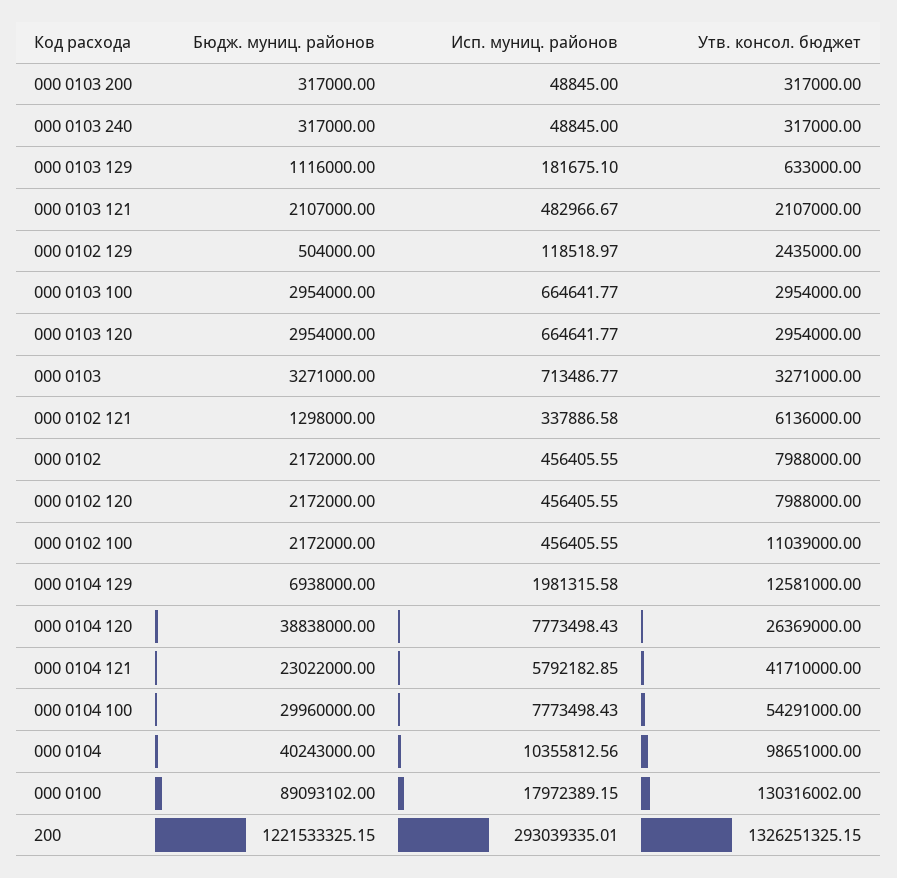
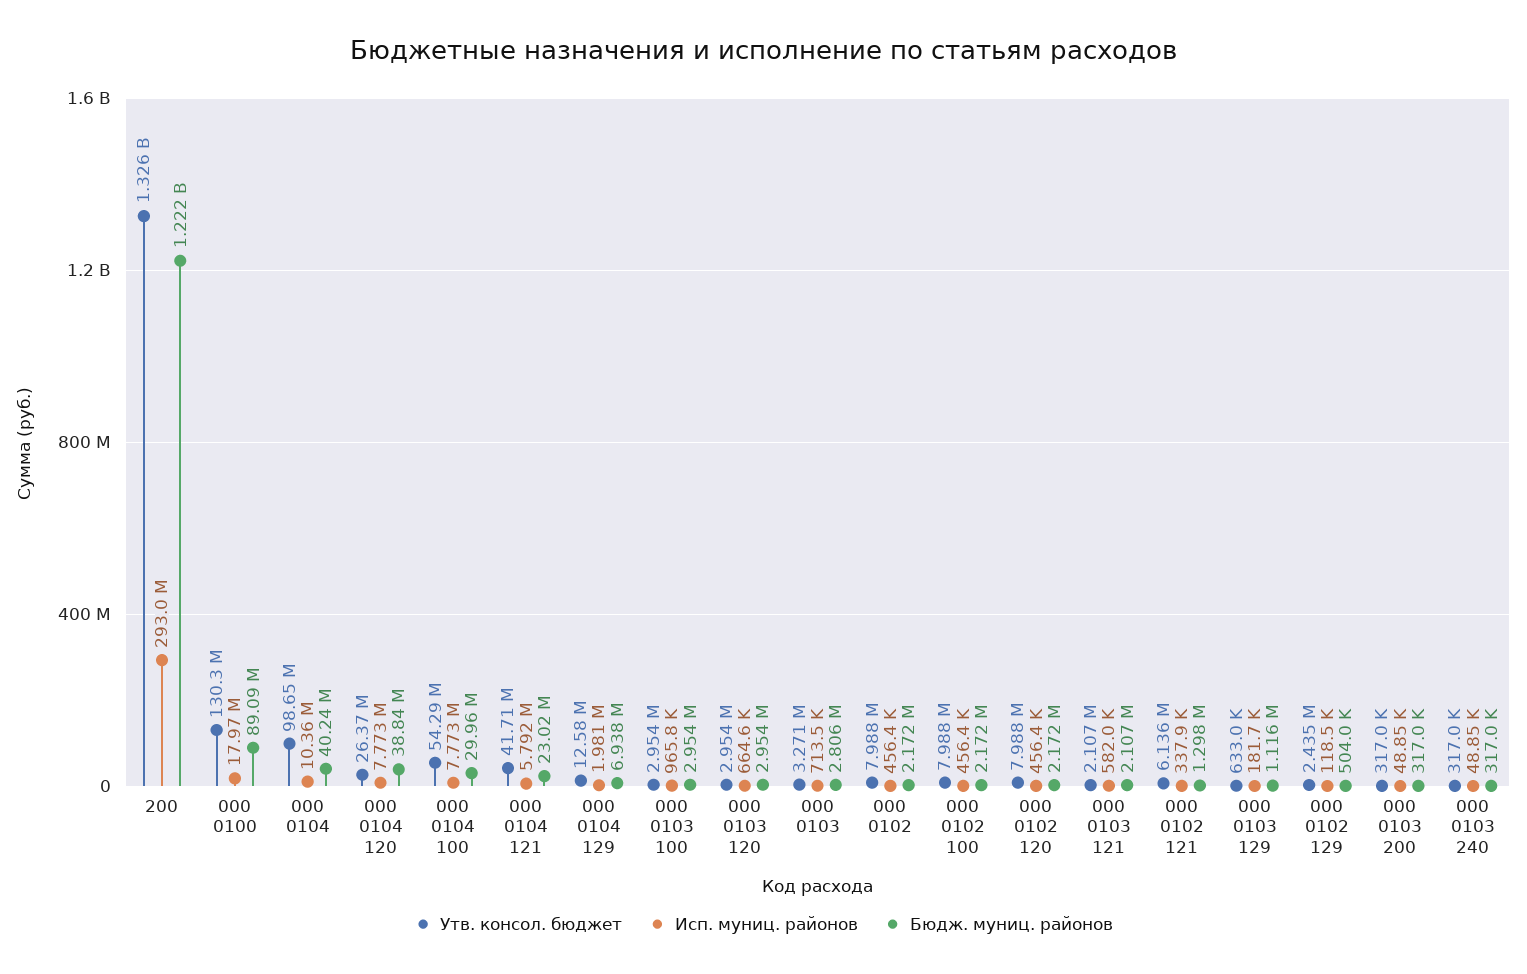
  {
    "Бюдж. муниц. районов": {
      "000 0103 200": 317000,
      "000 0103 240": 317000,
      "000 0103 129": 1116000,
      "000 0103 121": 2107000,
      "000 0102 129": 504000,
      "000 0103 100": 2954000,
      "000 0103 120": 2954000,
-     "000 0103": 3271000,
+     "000 0103": 2806000,
      "000 0102 121": 1298000,
      "000 0102": 2172000,
      "000 0102 120": 2172000,
      "000 0102 100": 2172000,
      "000 0104 129": 6938000,
      "000 0104 120": 38838000,
      "000 0104 121": 23022000,
      "000 0104 100": 29960000,
      "000 0104": 40243000,
      "000 0100": 89093102,
      "200": 1221533325.15
    },
    "Исп. муниц. районов": {
      "000 0103 200": 48845,
      "000 0103 240": 48845,
      "000 0103 129": 181675.1,
-     "000 0103 121": 482966.67,
+     "000 0103 121": 582000,
      "000 0102 129": 118518.97,
-     "000 0103 100": 664641.77,
+     "000 0103 100": 965800,
      "000 0103 120": 664641.77,
      "000 0103": 713486.77,
      "000 0102 121": 337886.58,
      "000 0102": 456405.55,
      "000 0102 120": 456405.55,
      "000 0102 100": 456405.55,
      "000 0104 129": 1981315.58,
      "000 0104 120": 7773498.43,
      "000 0104 121": 5792182.85,
      "000 0104 100": 7773498.43,
      "000 0104": 10355812.56,
      "000 0100": 17972389.15,
      "200": 293039335.01
    },
    "Утв. консол. бюджет": {
      "000 0103 200": 317000,
      "000 0103 240": 317000,
      "000 0103 129": 633000,
      "000 0103 121": 2107000,
      "000 0102 129": 2435000,
      "000 0103 100": 2954000,
      "000 0103 120": 2954000,
      "000 0103": 3271000,
      "000 0102 121": 6136000,
      "000 0102": 7988000,
      "000 0102 120": 7988000,
-     "000 0102 100": 11039000,
+     "000 0102 100": 7988000,
      "000 0104 129": 12581000,
      "000 0104 120": 26369000,
      "000 0104 121": 41710000,
      "000 0104 100": 54291000,
      "000 0104": 98651000,
      "000 0100": 130316002,
      "200": 1326251325.15
    }
  }

